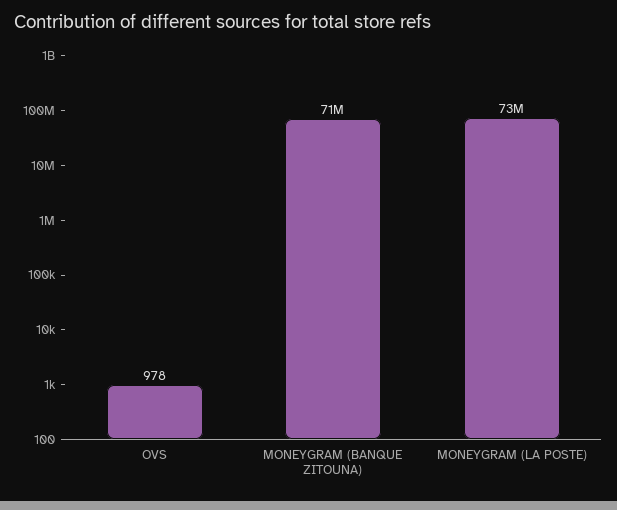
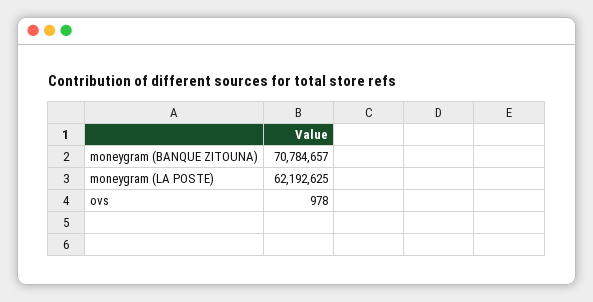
  {
    "OVS": 978,
    "MONEYGRAM (BANQUE ZITOUNA)": 70784657,
-   "MONEYGRAM (LA POSTE)": 73000000
+   "MONEYGRAM (LA POSTE)": 62192625
  }

